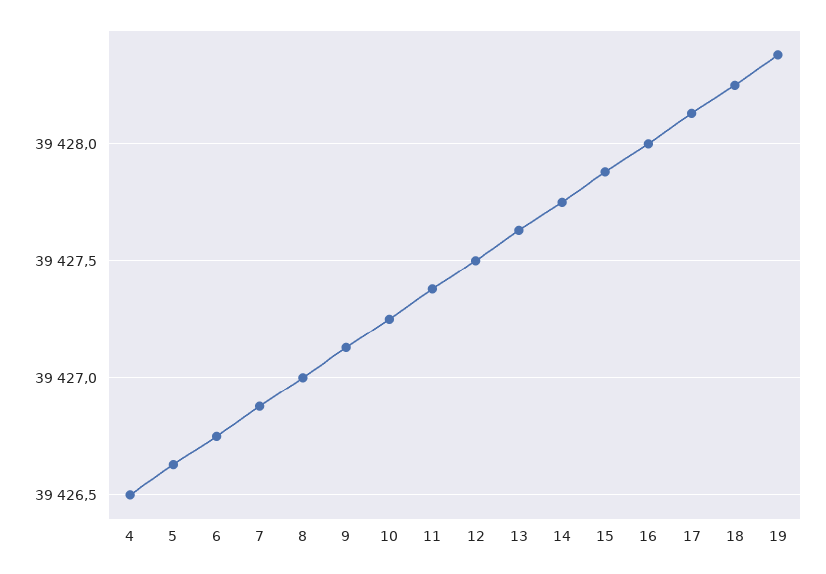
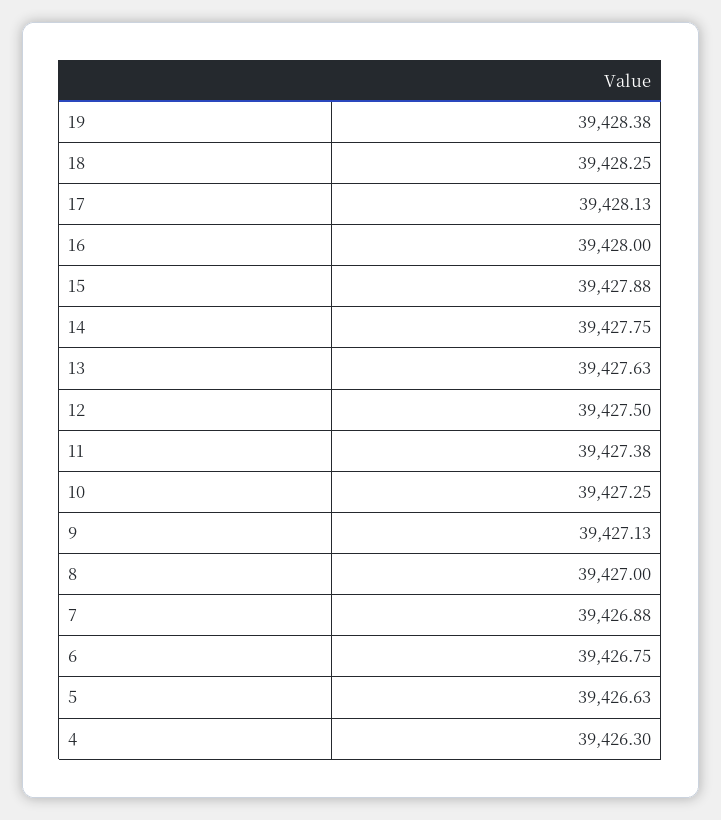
  {
-   "4": 39426.5,
+   "4": 39426.3,
    "5": 39426.63,
    "6": 39426.75,
    "7": 39426.88,
    "8": 39427,
    "9": 39427.13,
    "10": 39427.25,
    "11": 39427.38,
    "12": 39427.5,
    "13": 39427.63,
    "14": 39427.75,
    "15": 39427.88,
    "16": 39428,
    "17": 39428.13,
    "18": 39428.25,
    "19": 39428.38
  }

